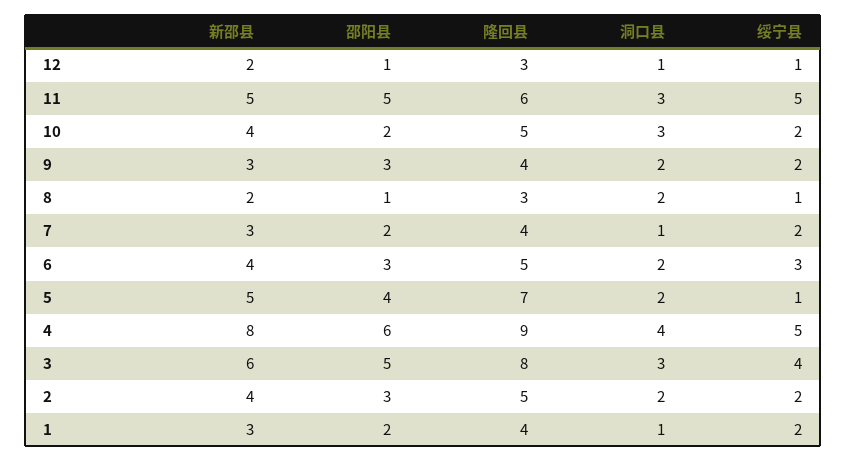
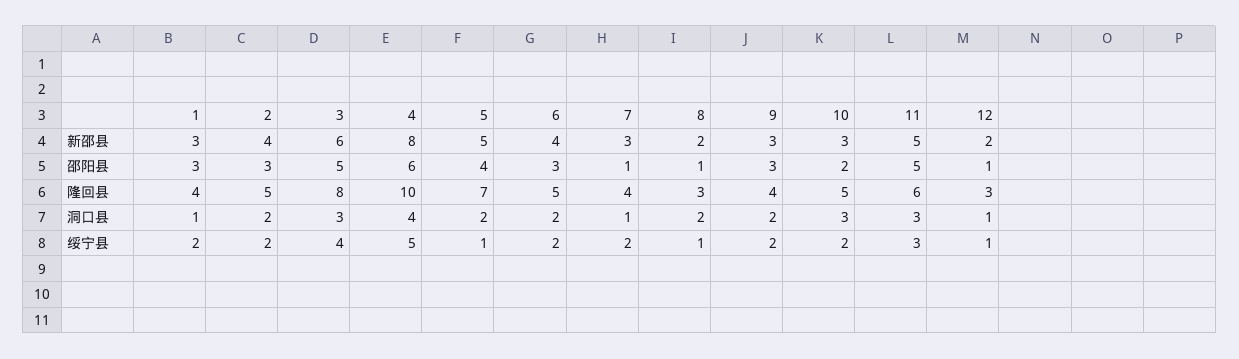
  {
    "新邵县": {
      "12": 2,
      "11": 5,
-     "10": 4,
+     "10": 3,
      "9": 3,
      "8": 2,
      "7": 3,
      "6": 4,
      "5": 5,
      "4": 8,
      "3": 6,
      "2": 4,
      "1": 3
    },
    "邵阳县": {
      "12": 1,
      "11": 5,
      "10": 2,
      "9": 3,
      "8": 1,
-     "7": 2,
+     "7": 1,
      "6": 3,
      "5": 4,
      "4": 6,
      "3": 5,
      "2": 3,
-     "1": 2
+     "1": 3
    },
    "隆回县": {
      "12": 3,
      "11": 6,
      "10": 5,
      "9": 4,
      "8": 3,
      "7": 4,
      "6": 5,
      "5": 7,
-     "4": 9,
+     "4": 10,
      "3": 8,
      "2": 5,
      "1": 4
    },
    "洞口县": {
      "12": 1,
      "11": 3,
      "10": 3,
      "9": 2,
      "8": 2,
      "7": 1,
      "6": 2,
      "5": 2,
      "4": 4,
      "3": 3,
      "2": 2,
      "1": 1
    },
    "绥宁县": {
      "12": 1,
-     "11": 5,
+     "11": 3,
      "10": 2,
      "9": 2,
      "8": 1,
      "7": 2,
-     "6": 3,
+     "6": 2,
      "5": 1,
      "4": 5,
      "3": 4,
      "2": 2,
      "1": 2
    }
  }

